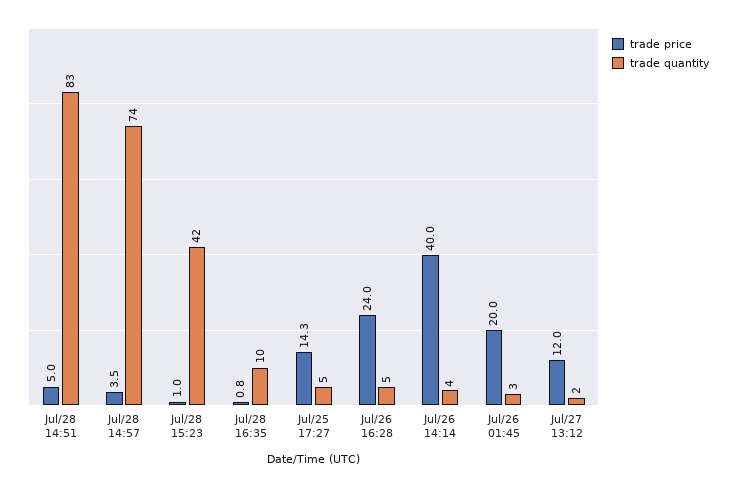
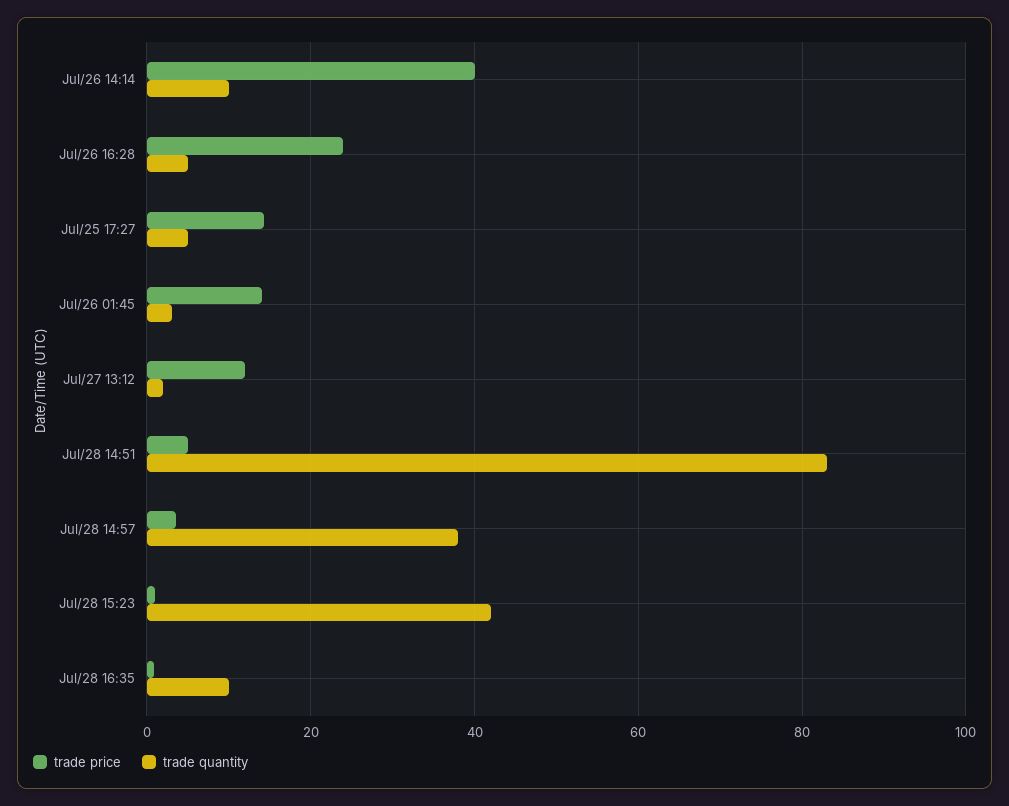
  {
    "trade price": {
      "Jul/28 14:51": 5,
      "Jul/28 14:57": 3.5,
      "Jul/28 15:23": 1,
      "Jul/28 16:35": 0.8,
      "Jul/25 17:27": 14.3,
      "Jul/26 16:28": 24,
      "Jul/26 14:14": 40,
-     "Jul/26 01:45": 20,
+     "Jul/26 01:45": 14,
      "Jul/27 13:12": 12
    },
    "trade quantity": {
      "Jul/28 14:51": 83,
-     "Jul/28 14:57": 74,
+     "Jul/28 14:57": 38,
      "Jul/28 15:23": 42,
      "Jul/28 16:35": 10,
      "Jul/25 17:27": 5,
      "Jul/26 16:28": 5,
-     "Jul/26 14:14": 4,
+     "Jul/26 14:14": 10,
      "Jul/26 01:45": 3,
      "Jul/27 13:12": 2
    }
  }

